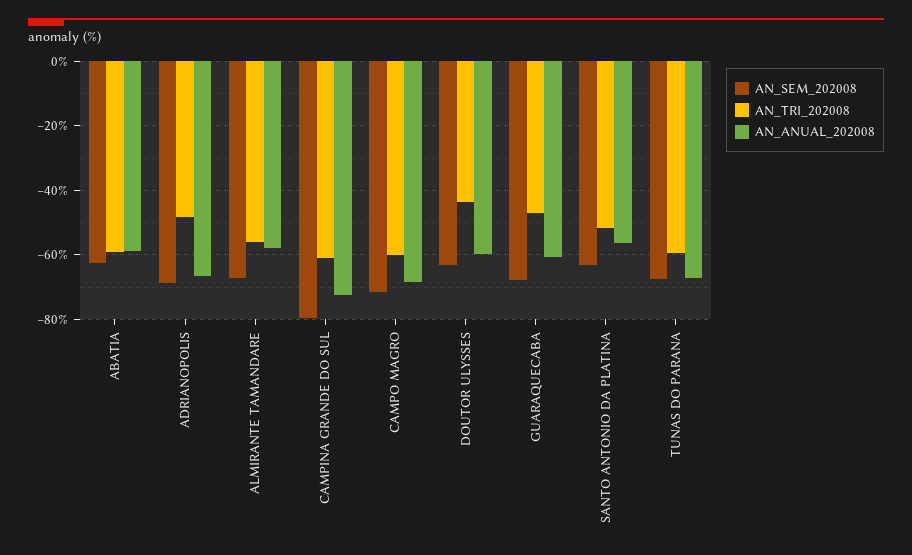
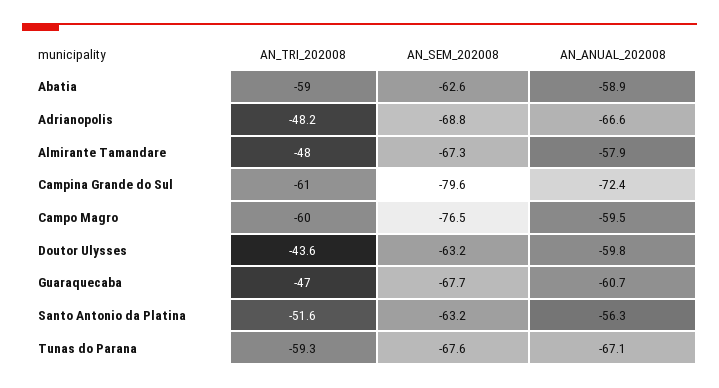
  {
    "AN_SEM_202008": {
      "ABATIA": -62.6,
      "ADRIANOPOLIS": -68.8,
      "ALMIRANTE TAMANDARE": -67.3,
      "CAMPINA GRANDE DO SUL": -79.6,
-     "CAMPO MAGRO": -72,
+     "CAMPO MAGRO": -76.5,
      "DOUTOR ULYSSES": -63.2,
      "GUARAQUECABA": -67.7,
      "SANTO ANTONIO DA PLATINA": -63.2,
      "TUNAS DO PARANA": -67.6
    },
    "AN_TRI_202008": {
      "ABATIA": -59,
      "ADRIANOPOLIS": -48.2,
-     "ALMIRANTE TAMANDARE": -56,
+     "ALMIRANTE TAMANDARE": -48,
      "CAMPINA GRANDE DO SUL": -61,
      "CAMPO MAGRO": -60,
      "DOUTOR ULYSSES": -43.6,
      "GUARAQUECABA": -47,
      "SANTO ANTONIO DA PLATINA": -51.6,
      "TUNAS DO PARANA": -59.3
    },
    "AN_ANUAL_202008": {
      "ABATIA": -58.9,
      "ADRIANOPOLIS": -66.6,
      "ALMIRANTE TAMANDARE": -57.9,
      "CAMPINA GRANDE DO SUL": -72.4,
-     "CAMPO MAGRO": -68,
+     "CAMPO MAGRO": -59.5,
      "DOUTOR ULYSSES": -59.8,
      "GUARAQUECABA": -60.7,
      "SANTO ANTONIO DA PLATINA": -56.3,
      "TUNAS DO PARANA": -67.1
    }
  }

